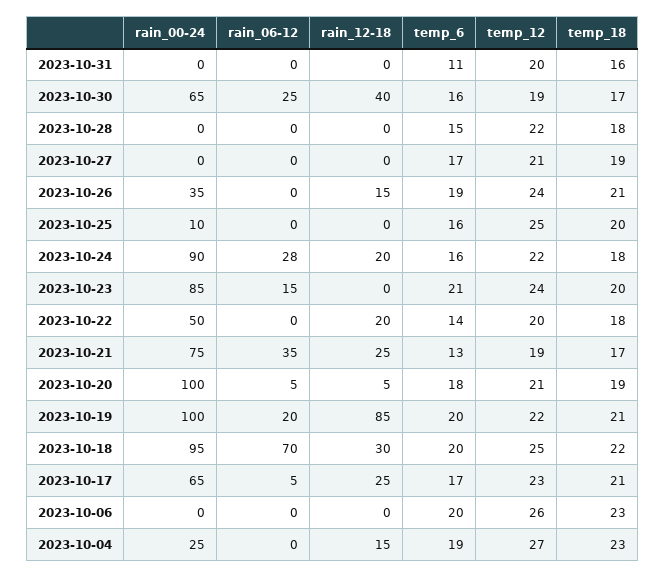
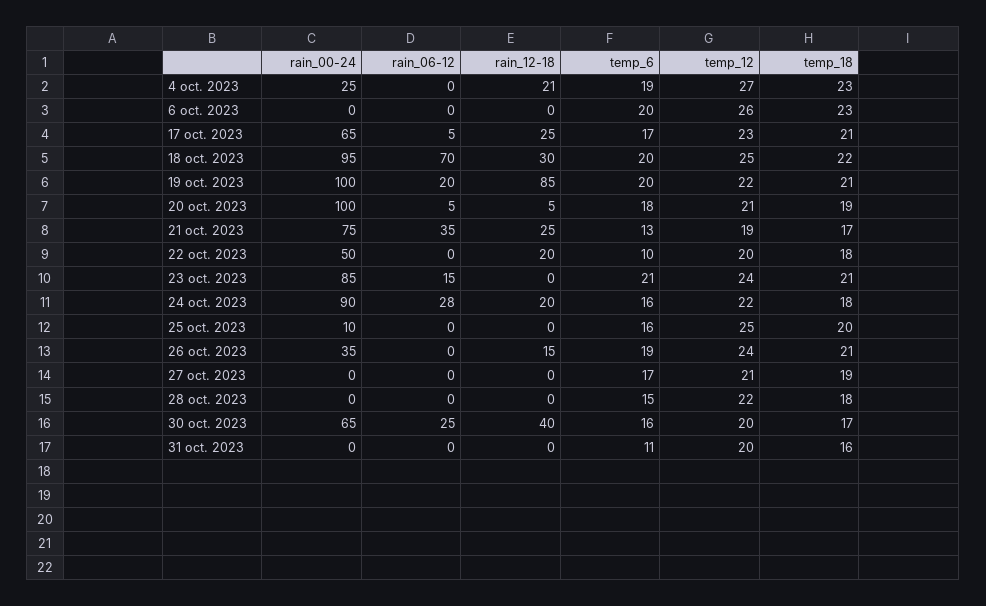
  {
    "rain_00-24": {
      "2023-10-31": 0,
      "2023-10-30": 65,
      "2023-10-28": 0,
      "2023-10-27": 0,
      "2023-10-26": 35,
      "2023-10-25": 10,
      "2023-10-24": 90,
      "2023-10-23": 85,
      "2023-10-22": 50,
      "2023-10-21": 75,
      "2023-10-20": 100,
      "2023-10-19": 100,
      "2023-10-18": 95,
      "2023-10-17": 65,
      "2023-10-06": 0,
      "2023-10-04": 25
    },
    "rain_06-12": {
      "2023-10-31": 0,
      "2023-10-30": 25,
      "2023-10-28": 0,
      "2023-10-27": 0,
      "2023-10-26": 0,
      "2023-10-25": 0,
      "2023-10-24": 28,
      "2023-10-23": 15,
      "2023-10-22": 0,
      "2023-10-21": 35,
      "2023-10-20": 5,
      "2023-10-19": 20,
      "2023-10-18": 70,
      "2023-10-17": 5,
      "2023-10-06": 0,
      "2023-10-04": 0
    },
    "rain_12-18": {
      "2023-10-31": 0,
      "2023-10-30": 40,
      "2023-10-28": 0,
      "2023-10-27": 0,
      "2023-10-26": 15,
      "2023-10-25": 0,
      "2023-10-24": 20,
      "2023-10-23": 0,
      "2023-10-22": 20,
      "2023-10-21": 25,
      "2023-10-20": 5,
      "2023-10-19": 85,
      "2023-10-18": 30,
      "2023-10-17": 25,
      "2023-10-06": 0,
-     "2023-10-04": 15
+     "2023-10-04": 21
    },
    "temp_6": {
      "2023-10-31": 11,
      "2023-10-30": 16,
      "2023-10-28": 15,
      "2023-10-27": 17,
      "2023-10-26": 19,
      "2023-10-25": 16,
      "2023-10-24": 16,
      "2023-10-23": 21,
-     "2023-10-22": 14,
+     "2023-10-22": 10,
      "2023-10-21": 13,
      "2023-10-20": 18,
      "2023-10-19": 20,
      "2023-10-18": 20,
      "2023-10-17": 17,
      "2023-10-06": 20,
      "2023-10-04": 19
    },
    "temp_12": {
      "2023-10-31": 20,
-     "2023-10-30": 19,
+     "2023-10-30": 20,
      "2023-10-28": 22,
      "2023-10-27": 21,
      "2023-10-26": 24,
      "2023-10-25": 25,
      "2023-10-24": 22,
      "2023-10-23": 24,
      "2023-10-22": 20,
      "2023-10-21": 19,
      "2023-10-20": 21,
      "2023-10-19": 22,
      "2023-10-18": 25,
      "2023-10-17": 23,
      "2023-10-06": 26,
      "2023-10-04": 27
    },
    "temp_18": {
      "2023-10-31": 16,
      "2023-10-30": 17,
      "2023-10-28": 18,
      "2023-10-27": 19,
      "2023-10-26": 21,
      "2023-10-25": 20,
      "2023-10-24": 18,
-     "2023-10-23": 20,
+     "2023-10-23": 21,
      "2023-10-22": 18,
      "2023-10-21": 17,
      "2023-10-20": 19,
      "2023-10-19": 21,
      "2023-10-18": 22,
      "2023-10-17": 21,
      "2023-10-06": 23,
      "2023-10-04": 23
    }
  }

